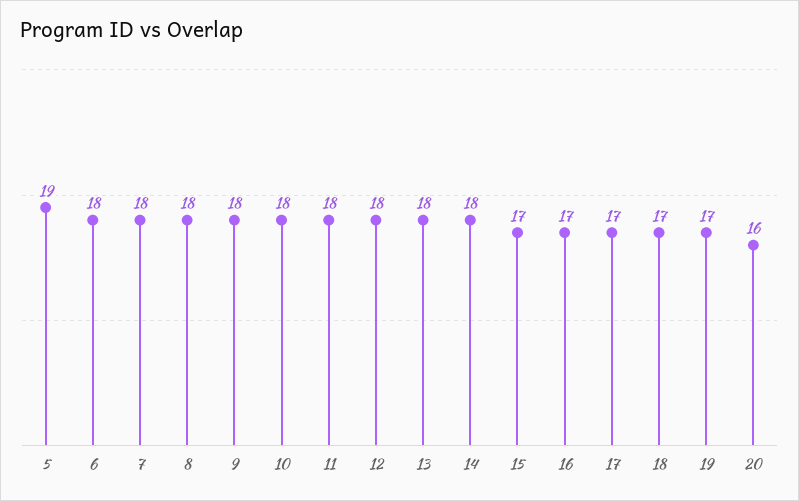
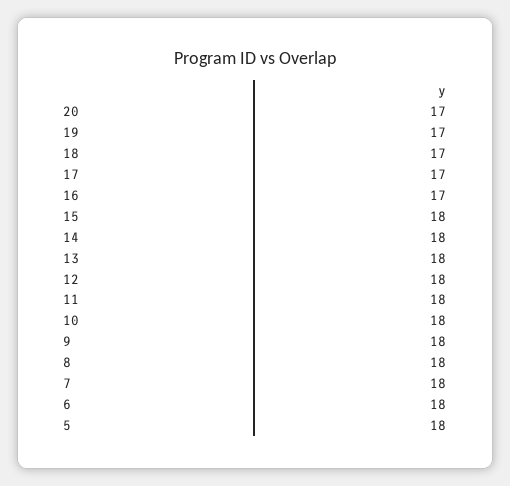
  {
-   "5": 19,
+   "5": 18,
    "6": 18,
    "7": 18,
    "8": 18,
    "9": 18,
    "10": 18,
    "11": 18,
    "12": 18,
    "13": 18,
    "14": 18,
-   "15": 17,
+   "15": 18,
    "16": 17,
    "17": 17,
    "18": 17,
    "19": 17,
-   "20": 16
+   "20": 17
  }

